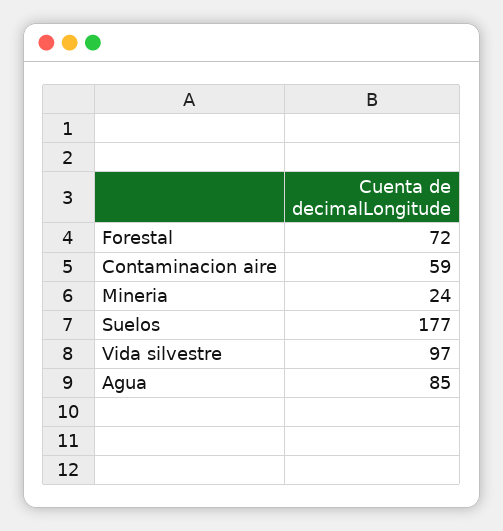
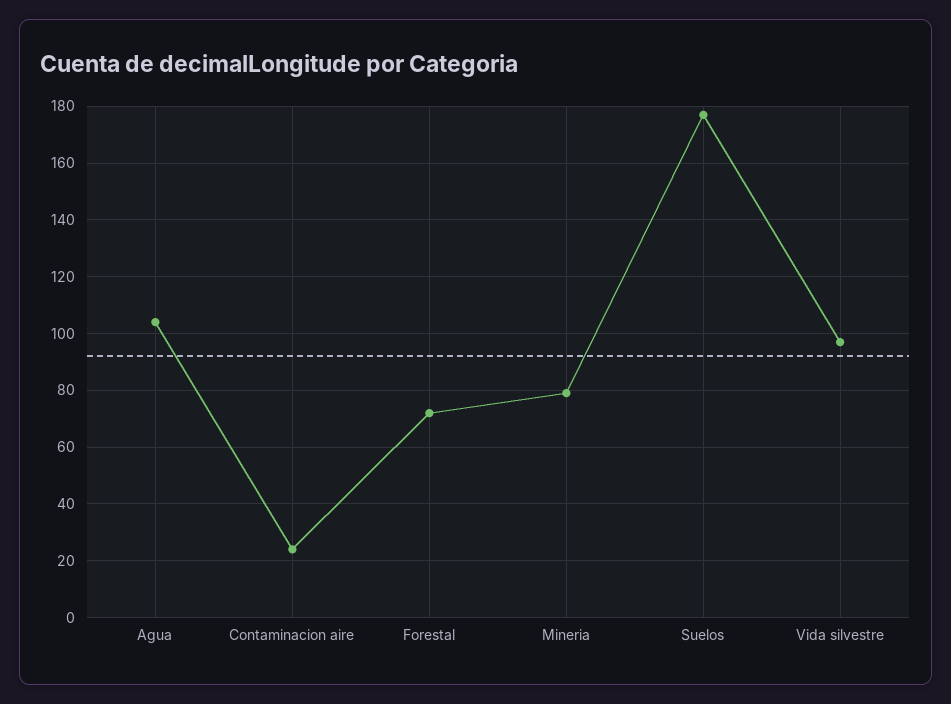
  {
    "Forestal": 72,
-   "Contaminacion aire": 59,
+   "Contaminacion aire": 25,
-   "Mineria": 24,
+   "Mineria": 80,
    "Suelos": 177,
    "Vida silvestre": 97,
-   "Agua": 85
+   "Agua": 105
  }

